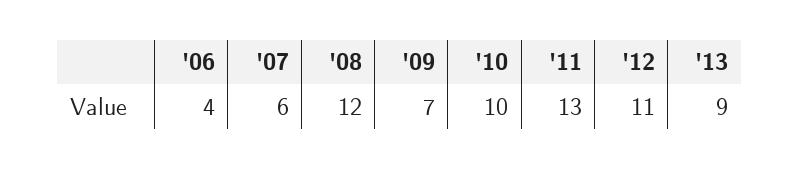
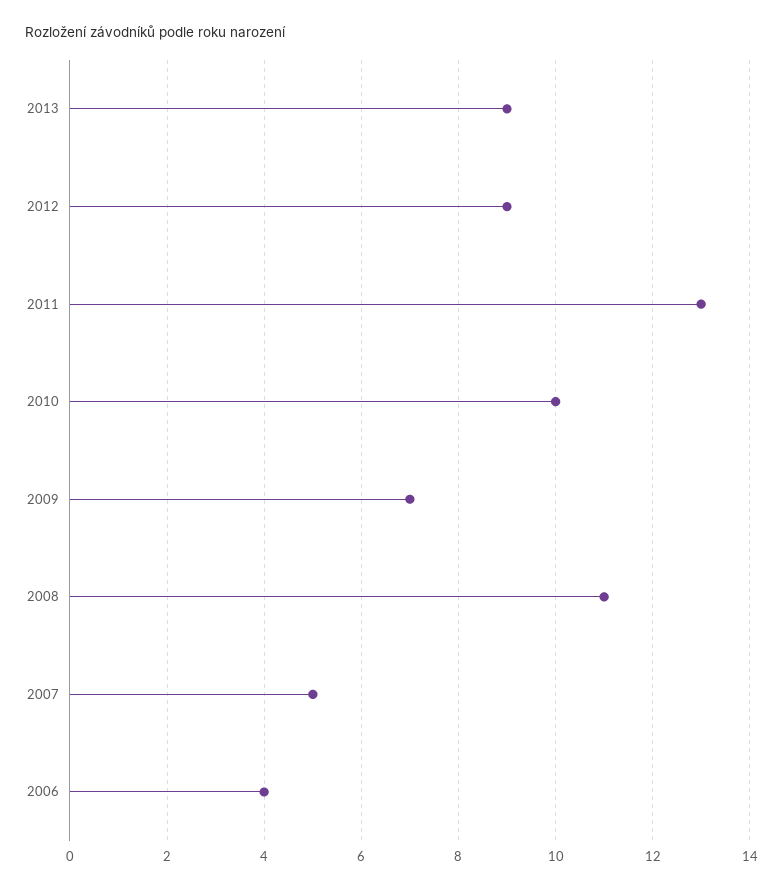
  {
    "'06": 4,
-   "'07": 6,
+   "'07": 5,
-   "'08": 12,
+   "'08": 11,
    "'09": 7,
    "'10": 10,
    "'11": 13,
-   "'12": 11,
+   "'12": 9,
    "'13": 9
  }

